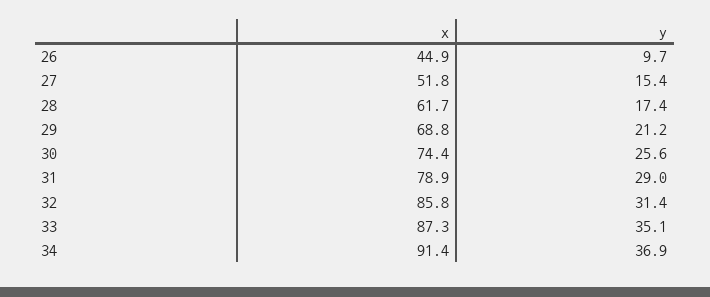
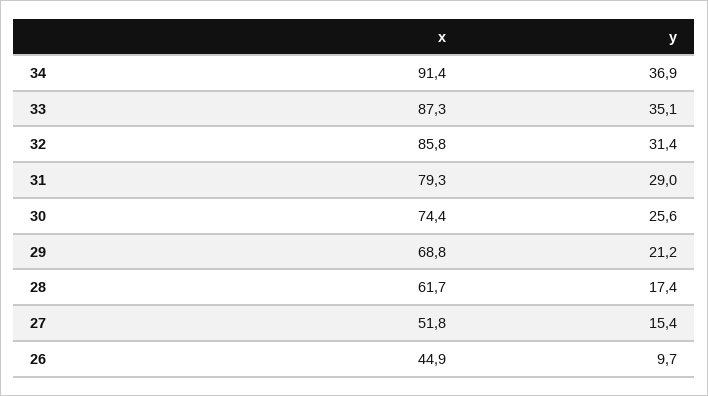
  {
    "x": {
      "26": 44.9,
      "27": 51.8,
      "28": 61.7,
      "29": 68.8,
      "30": 74.4,
-     "31": 78.9,
+     "31": 79.3,
      "32": 85.8,
      "33": 87.3,
      "34": 91.4
    },
    "y": {
      "26": 9.7,
      "27": 15.4,
      "28": 17.4,
      "29": 21.2,
      "30": 25.6,
      "31": 29,
      "32": 31.4,
      "33": 35.1,
      "34": 36.9
    }
  }

